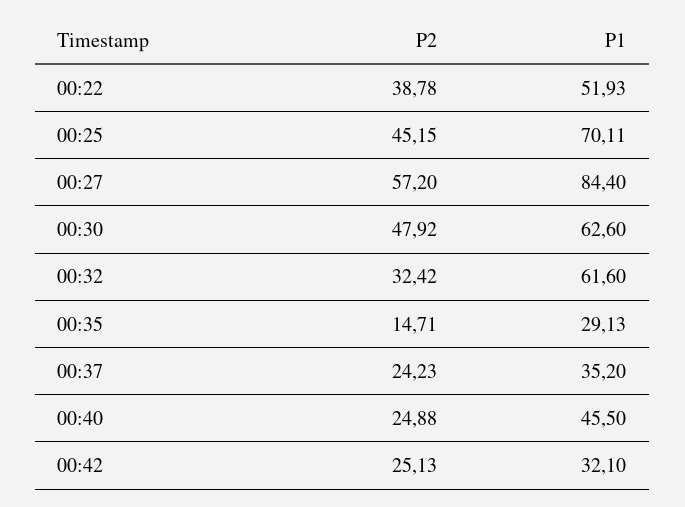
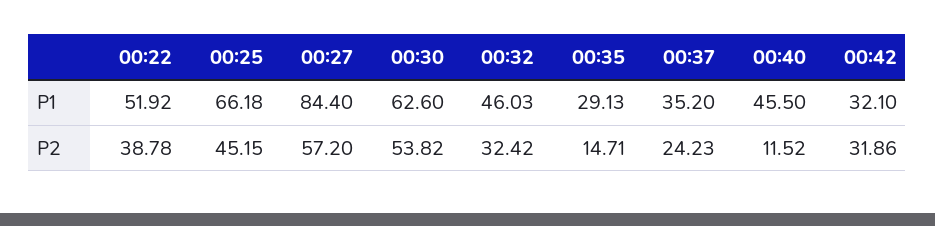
  {
    "P2": {
      "00:22": 38.78,
      "00:25": 45.15,
      "00:27": 57.2,
-     "00:30": 47.92,
+     "00:30": 53.82,
      "00:32": 32.42,
      "00:35": 14.71,
      "00:37": 24.23,
-     "00:40": 24.88,
+     "00:40": 11.52,
-     "00:42": 25.13
+     "00:42": 31.86
    },
    "P1": {
-     "00:22": 51.93,
+     "00:22": 51.92,
-     "00:25": 70.11,
+     "00:25": 66.18,
      "00:27": 84.4,
      "00:30": 62.6,
-     "00:32": 61.6,
+     "00:32": 46.03,
      "00:35": 29.13,
      "00:37": 35.2,
      "00:40": 45.5,
      "00:42": 32.1
    }
  }

